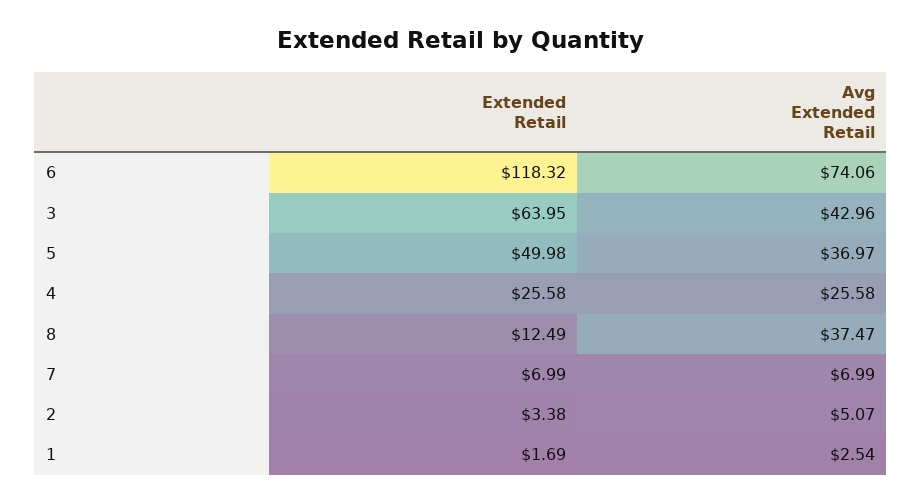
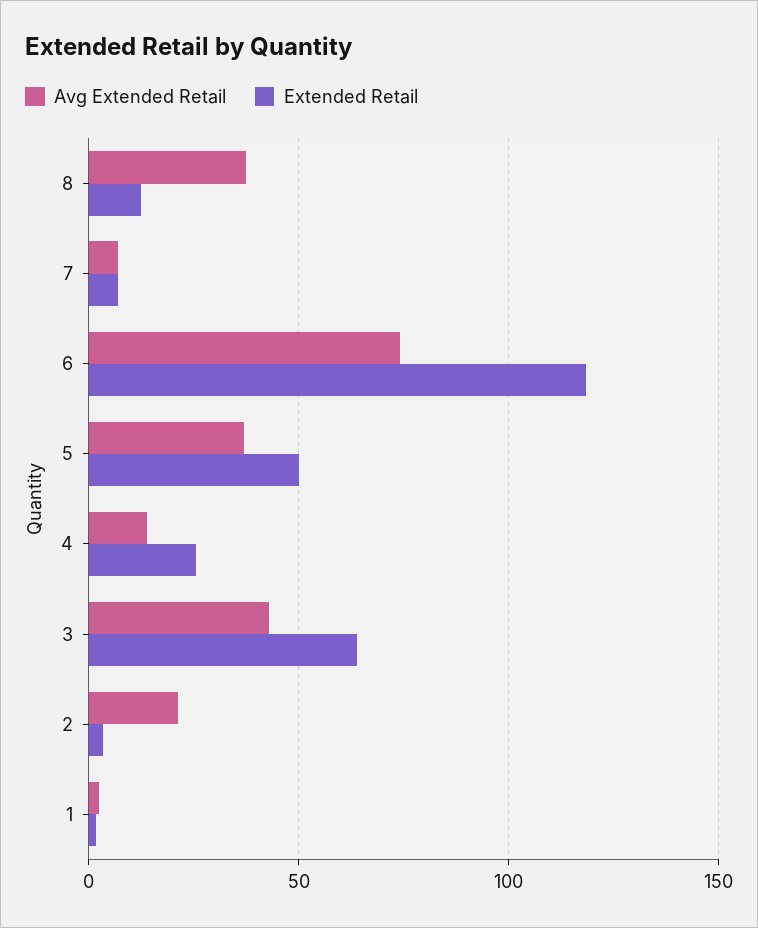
  {
    "Extended Retail": {
      "6": 118.32,
      "3": 63.95,
      "5": 49.98,
      "4": 25.58,
      "8": 12.49,
      "7": 6.99,
      "2": 3.38,
      "1": 1.69
    },
    "Avg Extended Retail": {
      "6": 74.06,
      "3": 42.96,
      "5": 36.97,
-     "4": 25.58,
+     "4": 15,
      "8": 37.47,
      "7": 6.99,
-     "2": 5.07,
+     "2": 20,
      "1": 2.54
    }
  }

